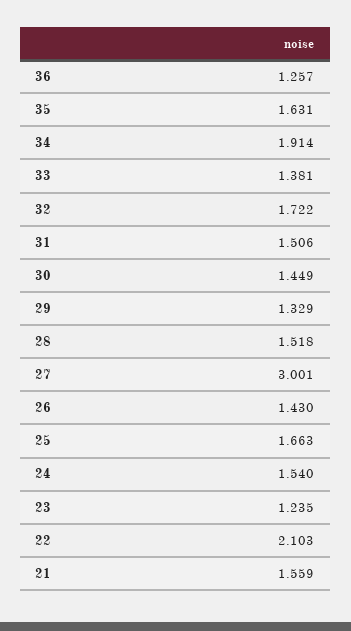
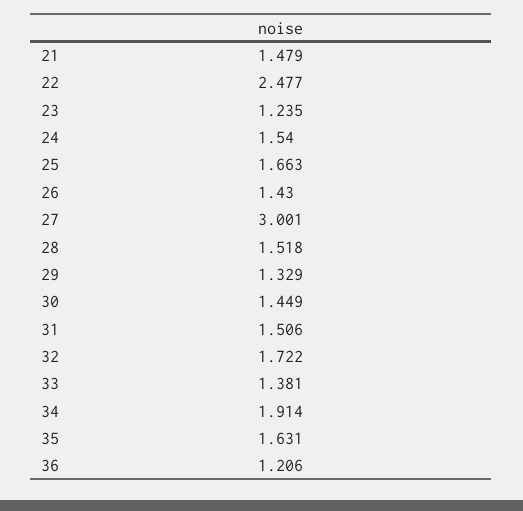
  {
-   "36": 1.257,
+   "36": 1.206,
    "35": 1.631,
    "34": 1.914,
    "33": 1.381,
    "32": 1.722,
    "31": 1.506,
    "30": 1.449,
    "29": 1.329,
    "28": 1.518,
    "27": 3.001,
    "26": 1.43,
    "25": 1.663,
    "24": 1.54,
    "23": 1.235,
-   "22": 2.103,
+   "22": 2.477,
-   "21": 1.559
+   "21": 1.479
  }

